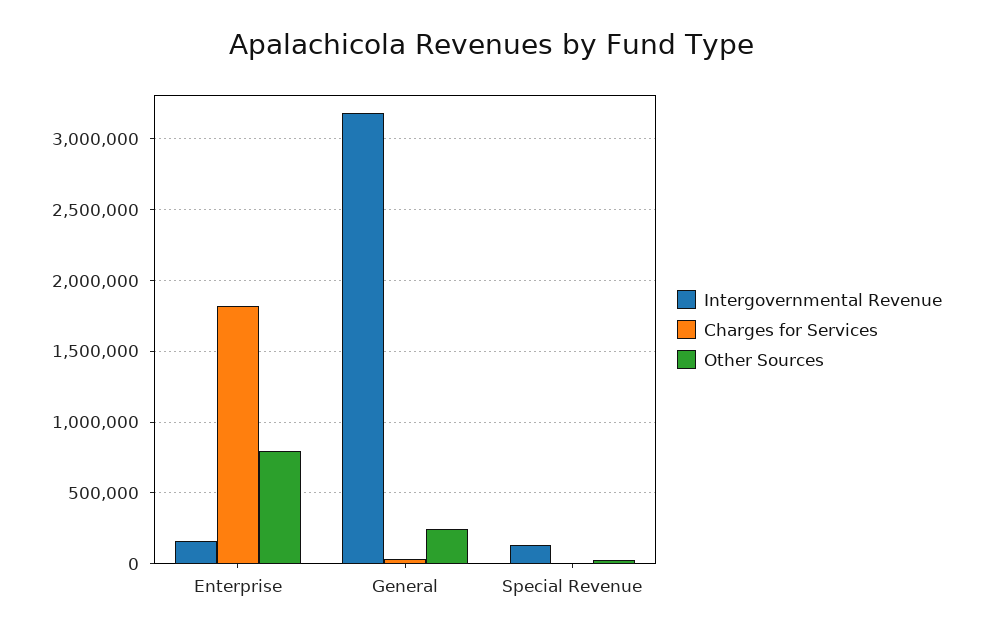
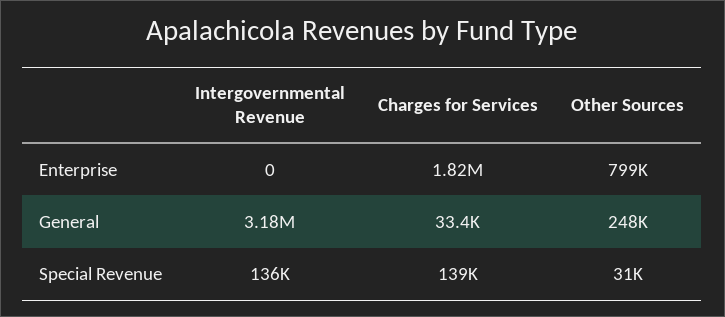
  {
    "Intergovernmental Revenue": {
-     "Enterprise": 150000,
+     "Enterprise": 0,
      "General": 3180000,
      "Special Revenue": 136000
    },
    "Charges for Services": {
      "Enterprise": 1820000,
      "General": 33400,
-     "Special Revenue": 0
+     "Special Revenue": 139000
    },
    "Other Sources": {
      "Enterprise": 799000,
      "General": 248000,
      "Special Revenue": 31000
    }
  }

